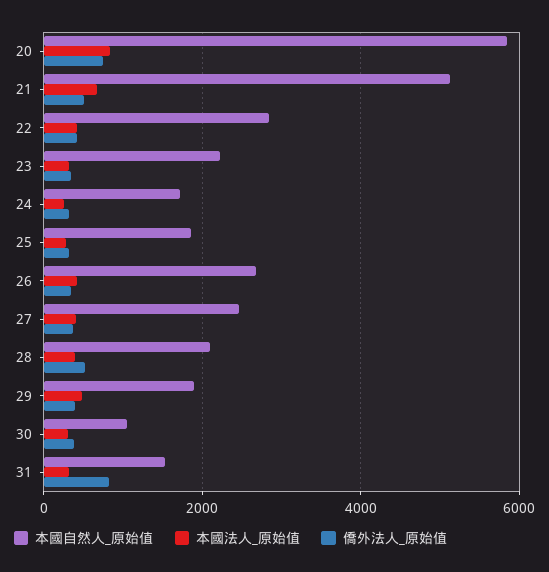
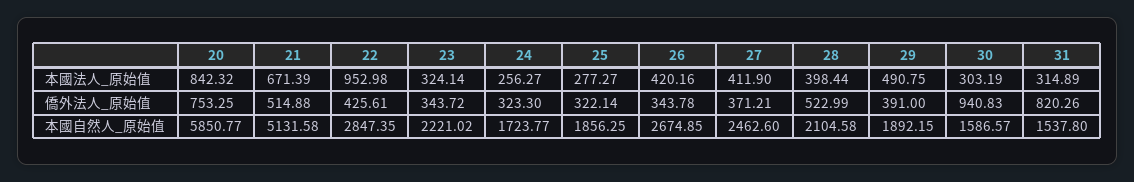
  {
    "本國自然人_原始值": {
      "20": 5850.77,
      "21": 5131.58,
      "22": 2847.35,
      "23": 2221.02,
      "24": 1723.77,
      "25": 1856.25,
      "26": 2674.85,
      "27": 2462.6,
      "28": 2104.58,
      "29": 1892.15,
-     "30": 1000,
+     "30": 1586.57,
      "31": 1537.8
    },
    "本國法人_原始值": {
      "20": 842.32,
      "21": 671.39,
-     "22": 400,
+     "22": 952.98,
      "23": 324.14,
      "24": 256.27,
      "25": 277.27,
      "26": 420.16,
      "27": 411.9,
      "28": 398.44,
      "29": 490.75,
      "30": 303.19,
      "31": 314.89
    },
    "僑外法人_原始值": {
      "20": 753.25,
      "21": 514.88,
      "22": 425.61,
      "23": 343.72,
      "24": 323.3,
      "25": 322.14,
      "26": 343.78,
      "27": 371.21,
      "28": 522.99,
      "29": 391,
-     "30": 400,
+     "30": 940.83,
      "31": 820.26
    }
  }

